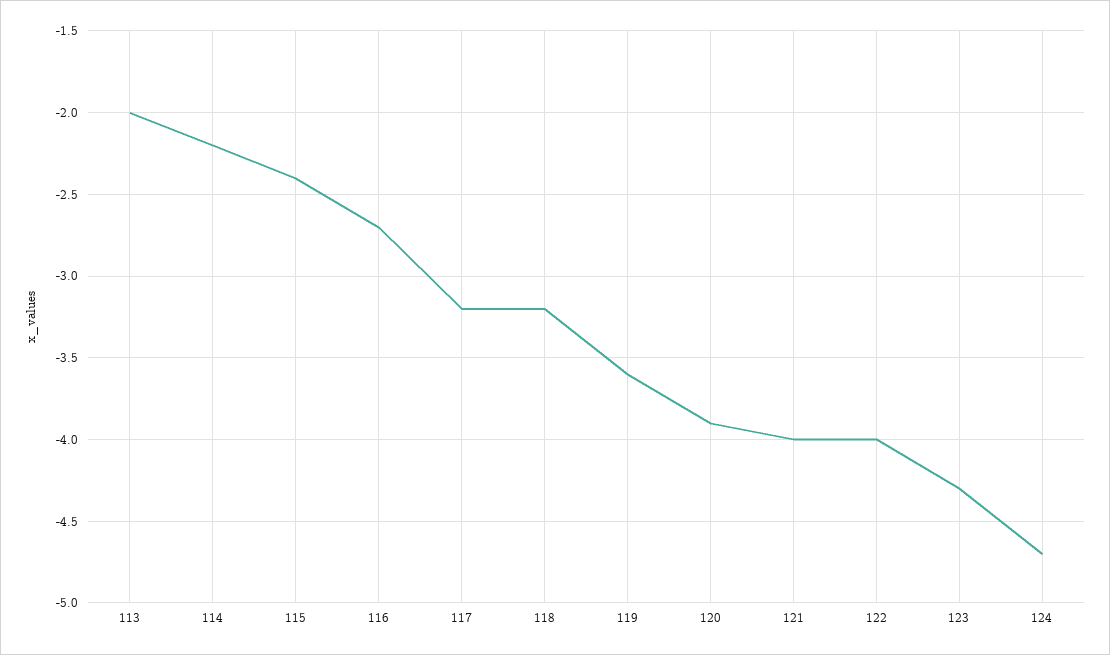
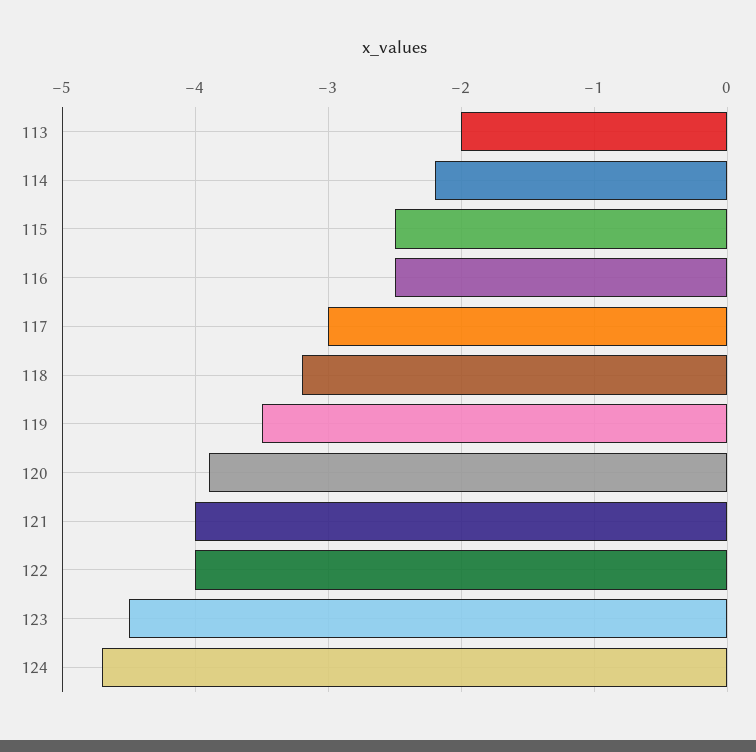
  {
    "113": -2,
    "114": -2.2,
-   "115": -2.4,
+   "115": -2.5,
-   "116": -2.7,
+   "116": -2.5,
-   "117": -3.2,
+   "117": -3,
    "118": -3.2,
-   "119": -3.6,
+   "119": -3.5,
    "120": -3.9,
    "121": -4,
    "122": -4,
-   "123": -4.3,
+   "123": -4.5,
    "124": -4.7
  }

